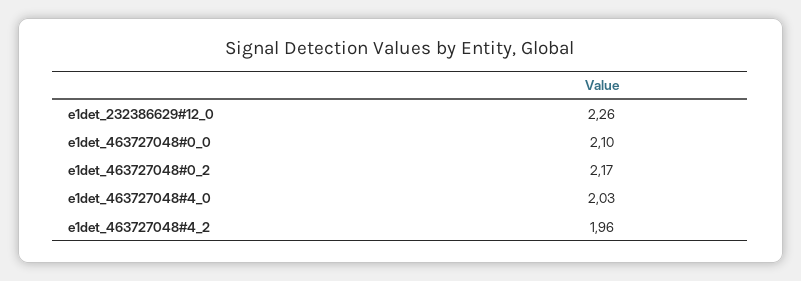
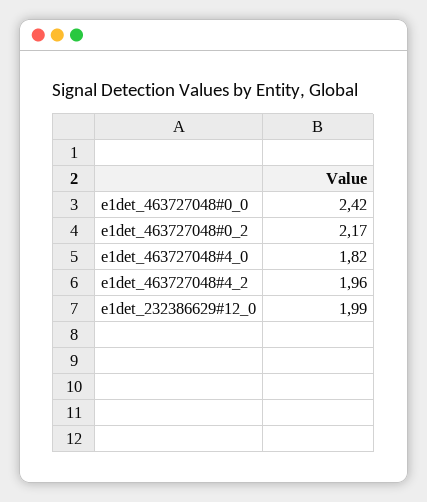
  {
-   "e1det_232386629#12_0": 2.26,
+   "e1det_232386629#12_0": 1.99,
-   "e1det_463727048#0_0": 2.1,
+   "e1det_463727048#0_0": 2.42,
    "e1det_463727048#0_2": 2.17,
-   "e1det_463727048#4_0": 2.03,
+   "e1det_463727048#4_0": 1.82,
    "e1det_463727048#4_2": 1.96
  }

